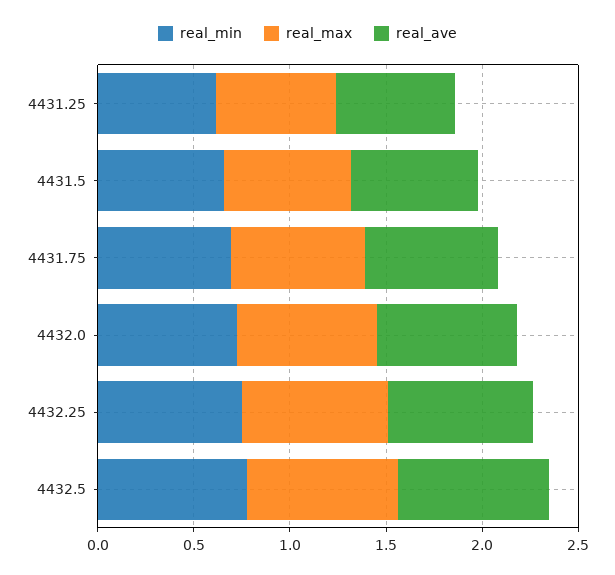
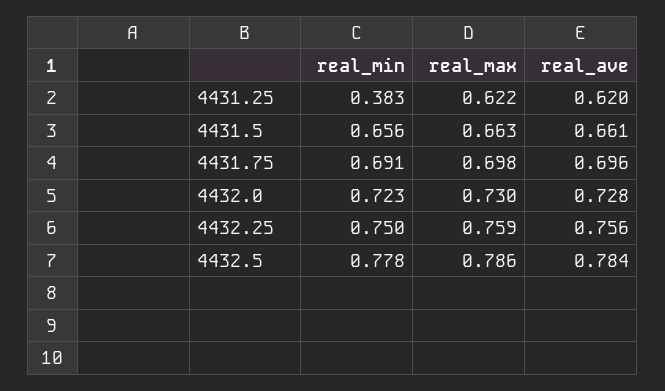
  {
    "real_min": {
-     "4431.25": 0.6,
+     "4431.25": 0.383,
      "4431.5": 0.656,
      "4431.75": 0.691,
      "4432.0": 0.723,
      "4432.25": 0.75,
      "4432.5": 0.778
    },
    "real_max": {
      "4431.25": 0.622,
      "4431.5": 0.663,
      "4431.75": 0.698,
      "4432.0": 0.73,
      "4432.25": 0.759,
      "4432.5": 0.786
    },
    "real_ave": {
      "4431.25": 0.62,
      "4431.5": 0.661,
      "4431.75": 0.696,
      "4432.0": 0.728,
      "4432.25": 0.756,
      "4432.5": 0.784
    }
  }

